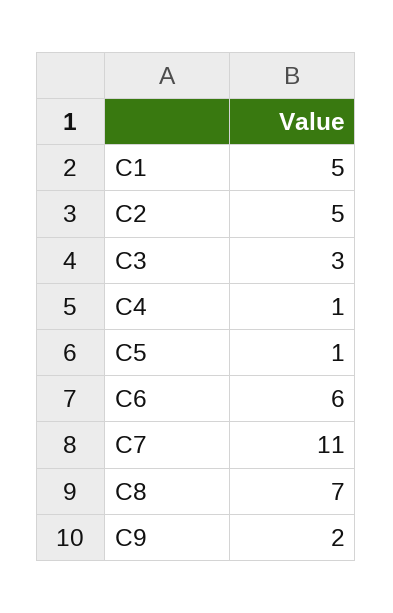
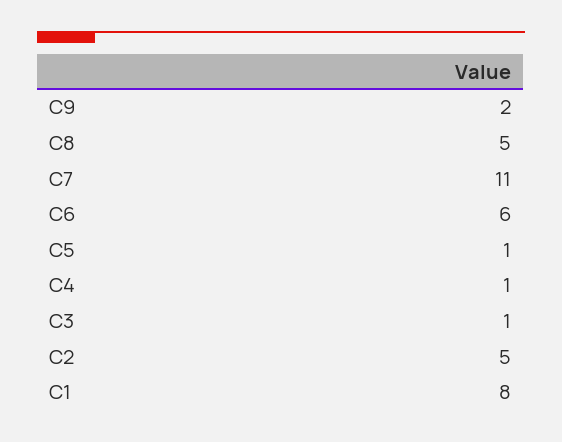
  {
-   "C1": 5,
+   "C1": 8,
    "C2": 5,
-   "C3": 3,
+   "C3": 1,
    "C4": 1,
    "C5": 1,
    "C6": 6,
    "C7": 11,
-   "C8": 7,
+   "C8": 5,
    "C9": 2
  }

